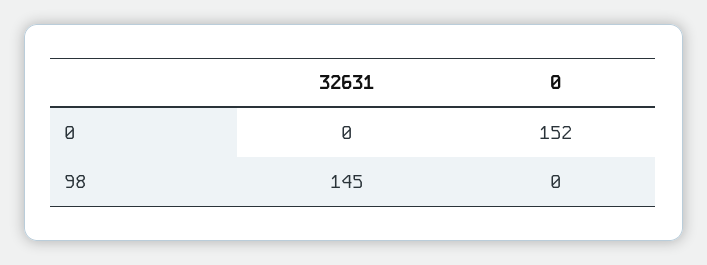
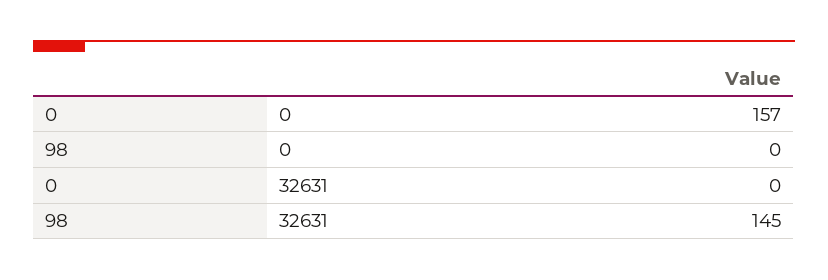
  {
    "32631": {
      "0": 0,
      "98": 145
    },
    "0": {
-     "0": 152,
+     "0": 157,
      "98": 0
    }
  }

